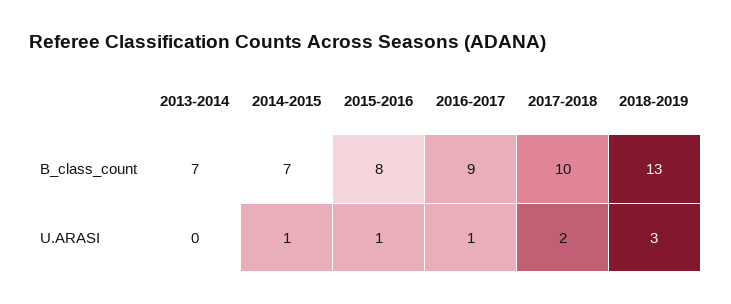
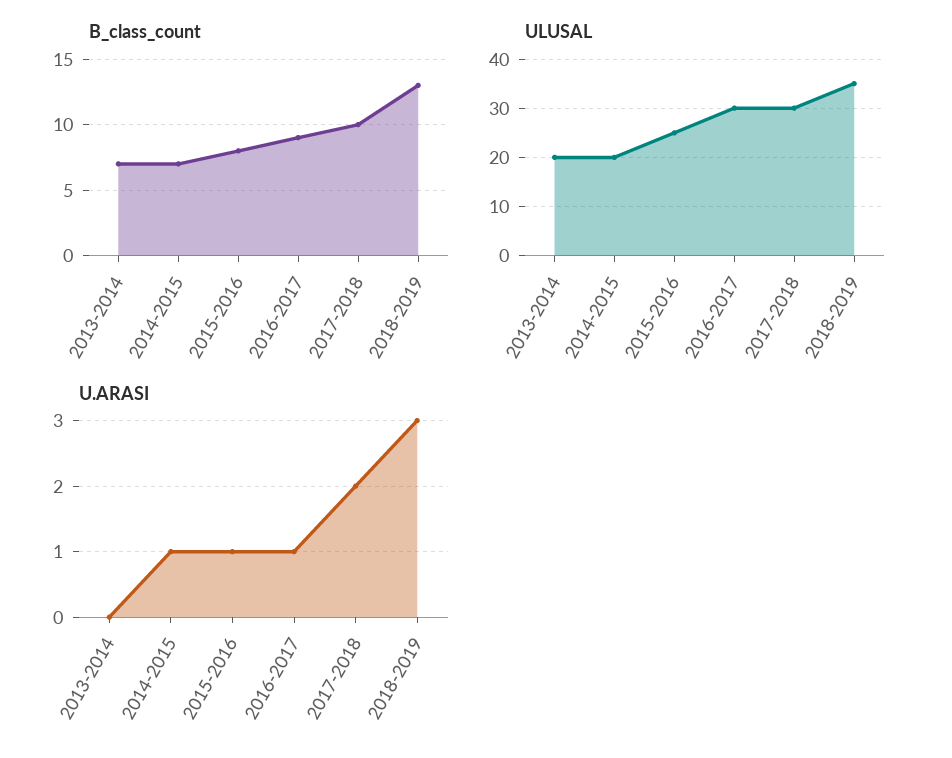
  {
    "B_class_count": {
      "2013-2014": 7,
      "2014-2015": 7,
      "2015-2016": 8,
      "2016-2017": 9,
      "2017-2018": 10,
      "2018-2019": 13
    },
    "U.ARASI": {
      "2013-2014": 0,
      "2014-2015": 1,
      "2015-2016": 1,
      "2016-2017": 1,
      "2017-2018": 2,
      "2018-2019": 3
-   }
+   },
+   "ULUSAL": {
+     "2013-2014": 20,
+     "2014-2015": 20,
+     "2015-2016": 25,
+     "2016-2017": 30,
+     "2017-2018": 30,
+     "2018-2019": 35
+   }
  }

